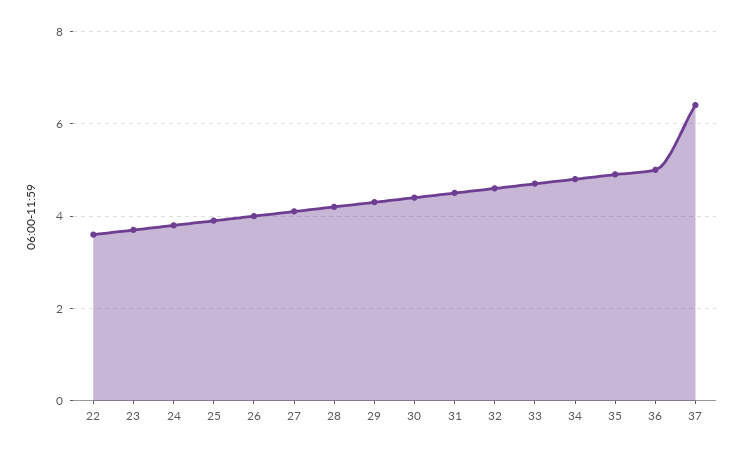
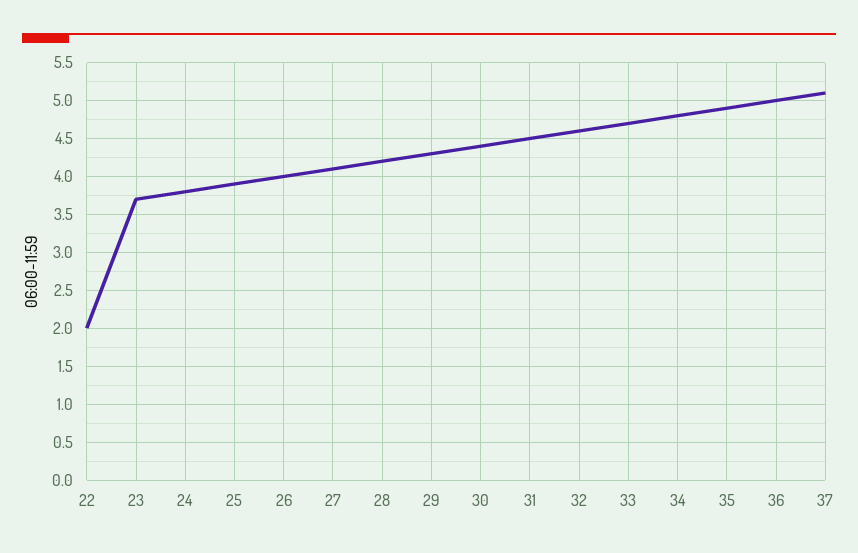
  {
-   "22": 3.5,
+   "22": 2,
    "23": 3.7,
    "24": 3.8,
    "25": 3.9,
    "26": 4,
    "27": 4.1,
    "28": 4.2,
    "29": 4.3,
    "30": 4.4,
    "31": 4.5,
    "32": 4.6,
    "33": 4.7,
    "34": 4.8,
    "35": 4.9,
    "36": 5,
-   "37": 6.5
+   "37": 5.1
  }

